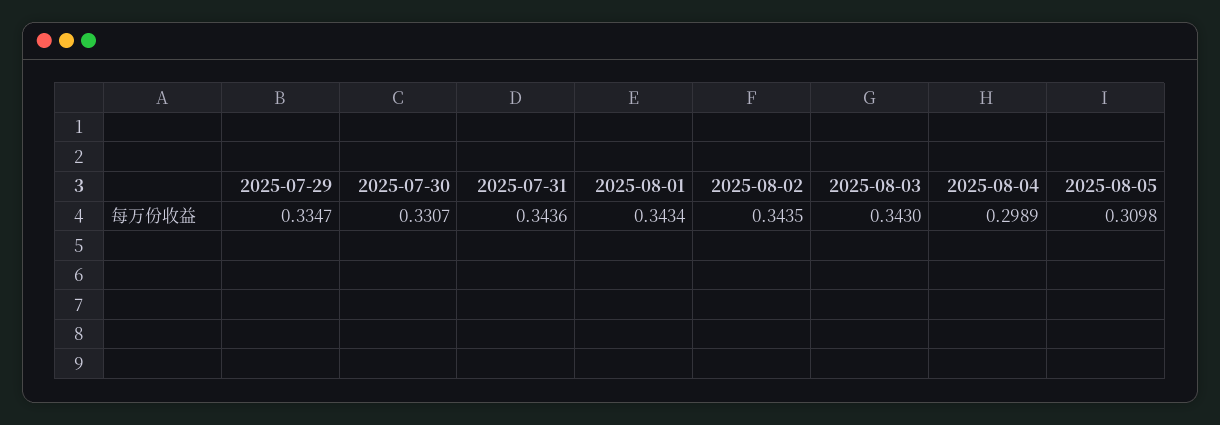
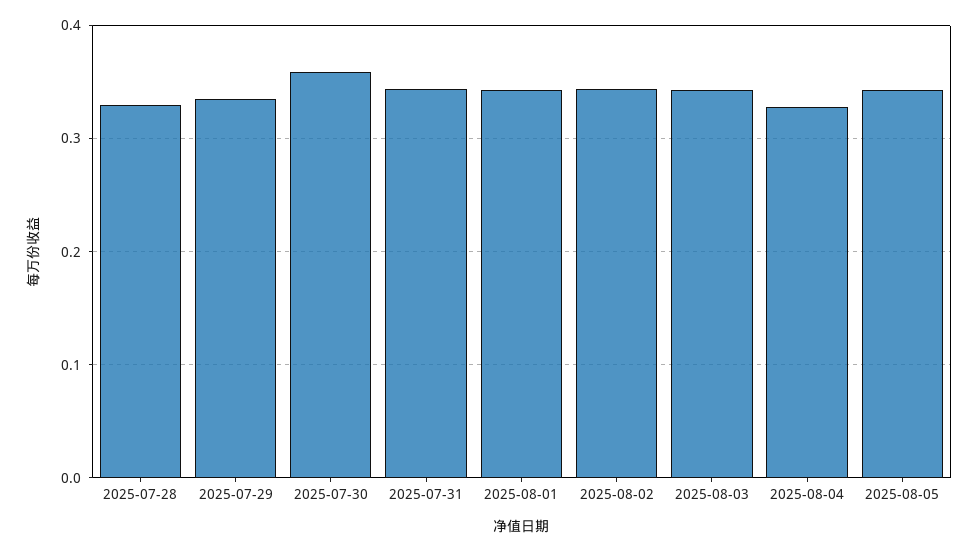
  {
    "2025-07-29": 0.3347,
-   "2025-07-30": 0.3307,
+   "2025-07-30": 0.36,
    "2025-07-31": 0.3436,
    "2025-08-01": 0.3434,
    "2025-08-02": 0.3435,
    "2025-08-03": 0.343,
-   "2025-08-04": 0.2989,
+   "2025-08-04": 0.33,
-   "2025-08-05": 0.3098
+   "2025-08-05": 0.34,
+   "2025-07-28": 0.33
  }

